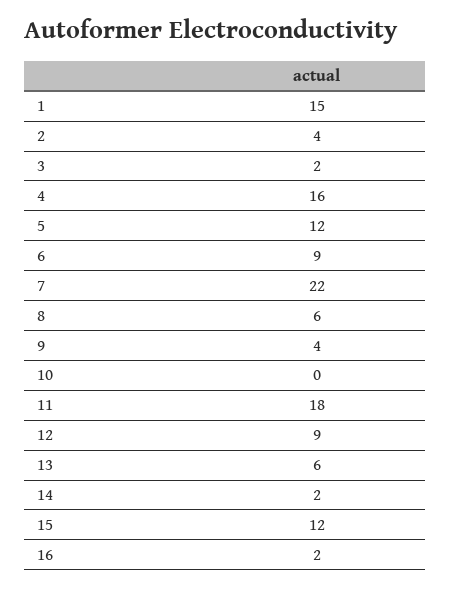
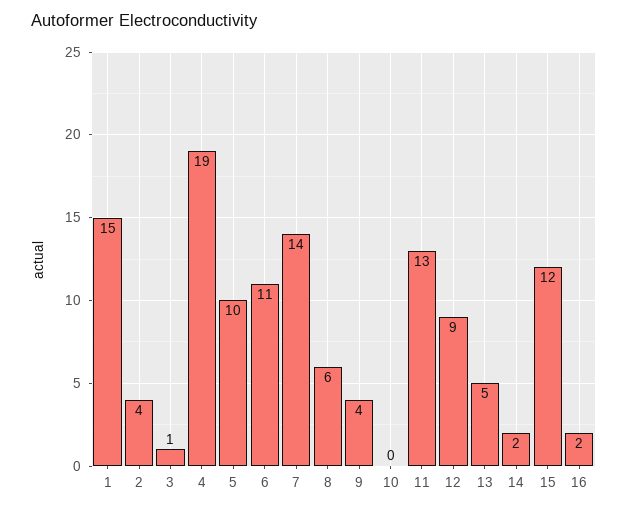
  {
    "1": 15,
    "2": 4,
-   "3": 2,
+   "3": 1,
-   "4": 16,
+   "4": 19,
-   "5": 12,
+   "5": 10,
-   "6": 9,
+   "6": 11,
-   "7": 22,
+   "7": 14,
    "8": 6,
    "9": 4,
    "10": 0,
-   "11": 18,
+   "11": 13,
    "12": 9,
-   "13": 6,
+   "13": 5,
    "14": 2,
    "15": 12,
    "16": 2
  }

